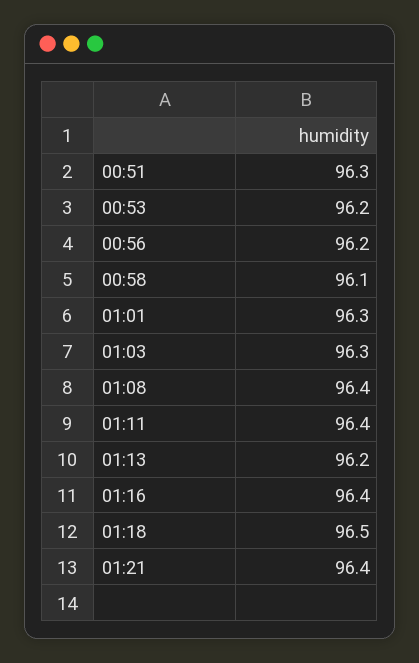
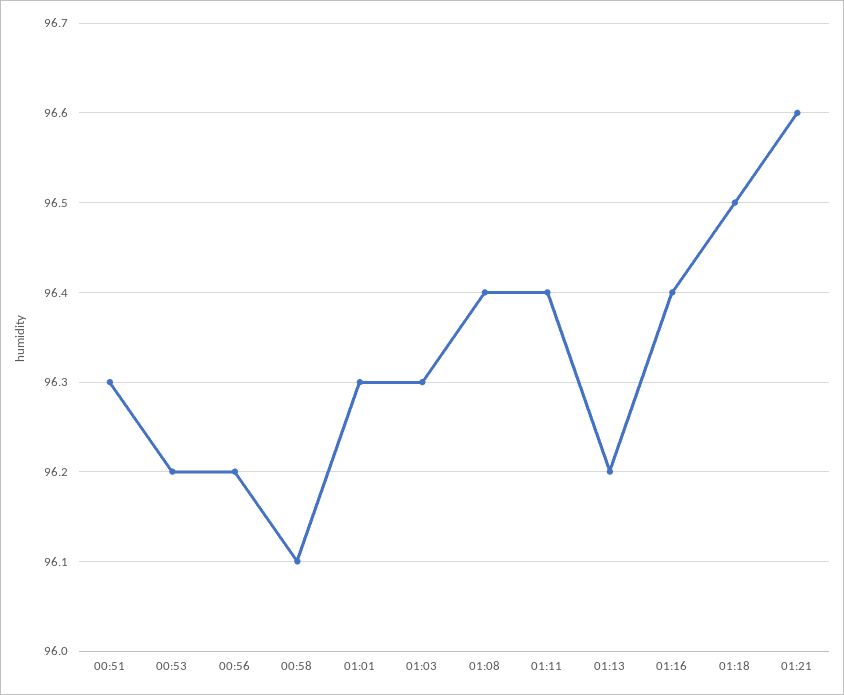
  {
    "00:51": 96.3,
    "00:53": 96.2,
    "00:56": 96.2,
    "00:58": 96.1,
    "01:01": 96.3,
    "01:03": 96.3,
    "01:08": 96.4,
    "01:11": 96.4,
    "01:13": 96.2,
    "01:16": 96.4,
    "01:18": 96.5,
-   "01:21": 96.4
+   "01:21": 96.6
  }

